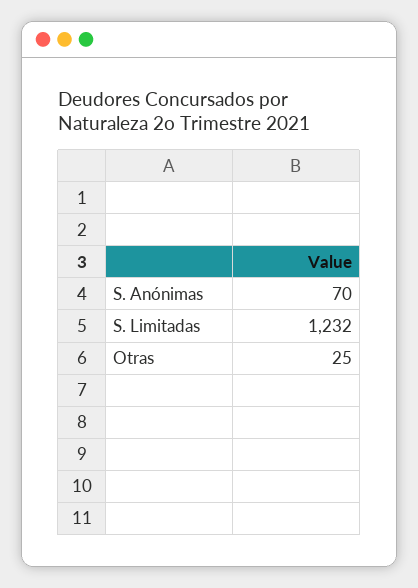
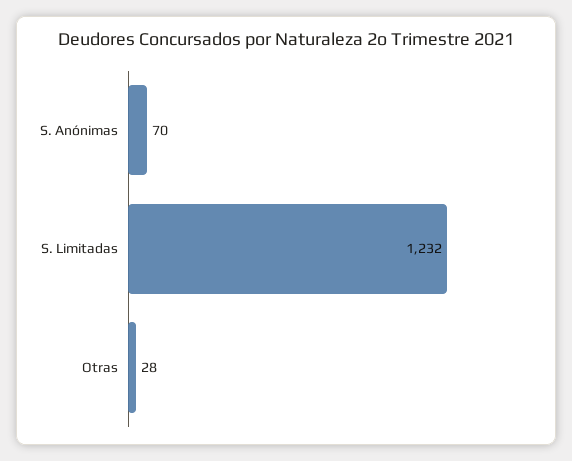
  {
    "S. Anónimas": 70,
    "S. Limitadas": 1232,
-   "Otras": 25
+   "Otras": 28
  }

